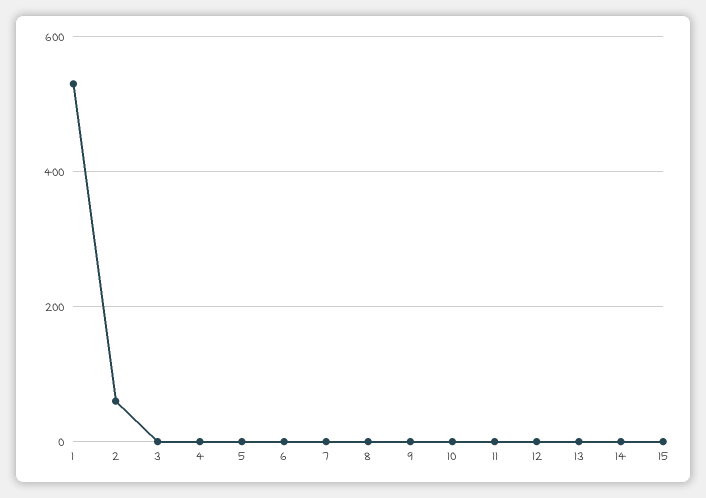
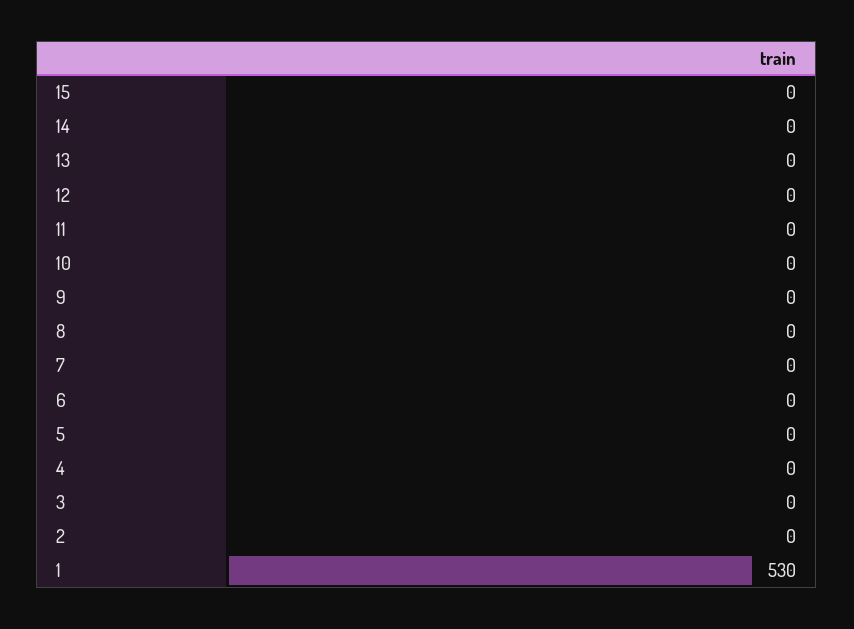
  {
    "1": 530,
-   "2": 60,
+   "2": 0,
    "3": 0,
    "4": 0,
    "5": 0,
    "6": 0,
    "7": 0,
    "8": 0,
    "9": 0,
    "10": 0,
    "11": 0,
    "12": 0,
    "13": 0,
    "14": 0,
    "15": 0
  }

